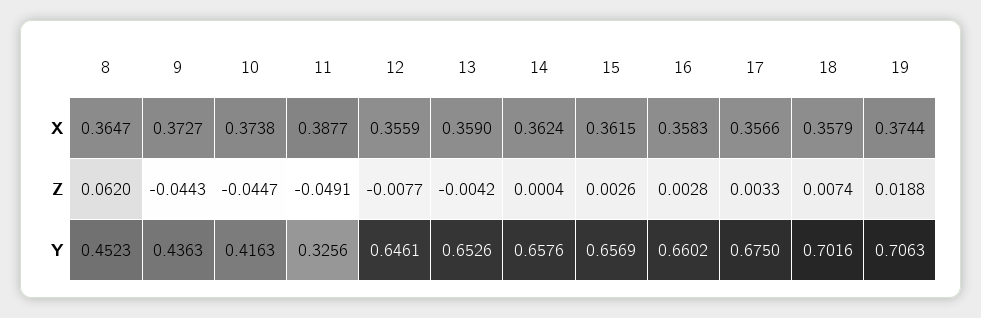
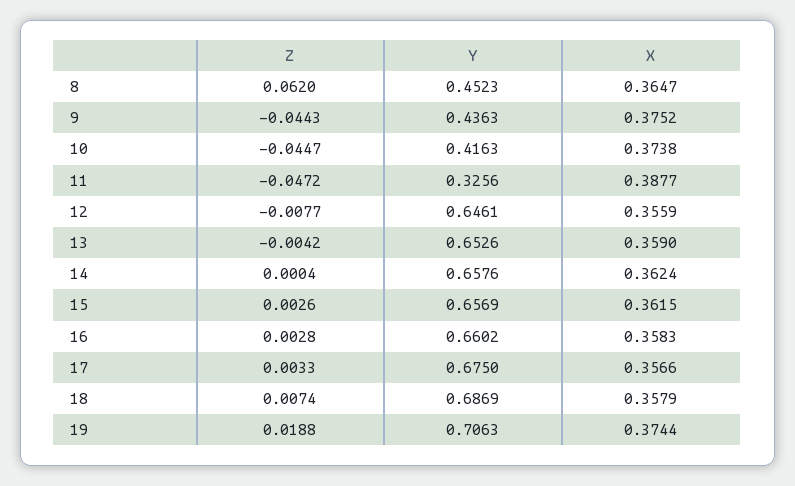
  {
    "8": {
      "X": 0.3647,
      "Z": 0.062,
      "Y": 0.4523
    },
    "9": {
-     "X": 0.3727,
+     "X": 0.3752,
      "Z": -0.0443,
      "Y": 0.4363
    },
    "10": {
      "X": 0.3738,
      "Z": -0.0447,
      "Y": 0.4163
    },
    "11": {
      "X": 0.3877,
-     "Z": -0.0491,
+     "Z": -0.0472,
      "Y": 0.3256
    },
    "12": {
      "X": 0.3559,
      "Z": -0.0077,
      "Y": 0.6461
    },
    "13": {
      "X": 0.359,
      "Z": -0.0042,
      "Y": 0.6526
    },
    "14": {
      "X": 0.3624,
      "Z": 0.0004,
      "Y": 0.6576
    },
    "15": {
      "X": 0.3615,
      "Z": 0.0026,
      "Y": 0.6569
    },
    "16": {
      "X": 0.3583,
      "Z": 0.0028,
      "Y": 0.6602
    },
    "17": {
      "X": 0.3566,
      "Z": 0.0033,
      "Y": 0.675
    },
    "18": {
      "X": 0.3579,
      "Z": 0.0074,
-     "Y": 0.7016
+     "Y": 0.6869
    },
    "19": {
      "X": 0.3744,
      "Z": 0.0188,
      "Y": 0.7063
    }
  }

